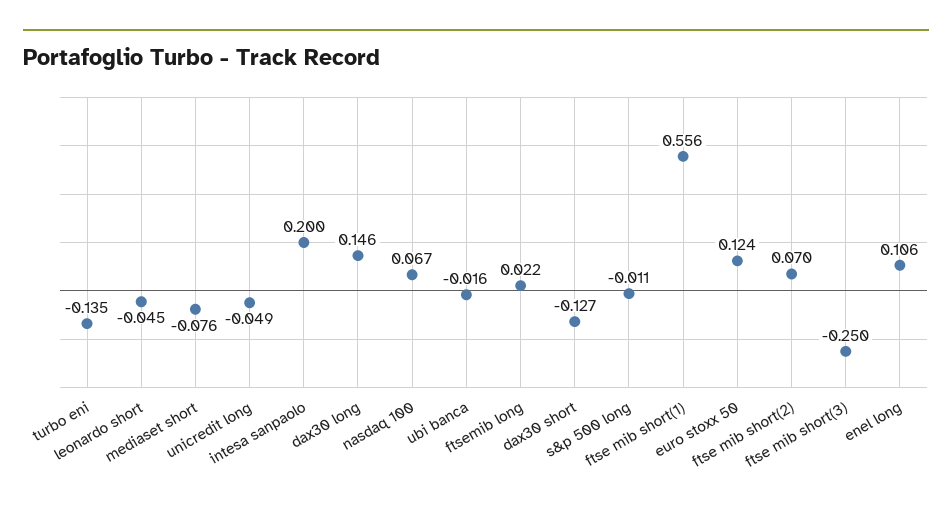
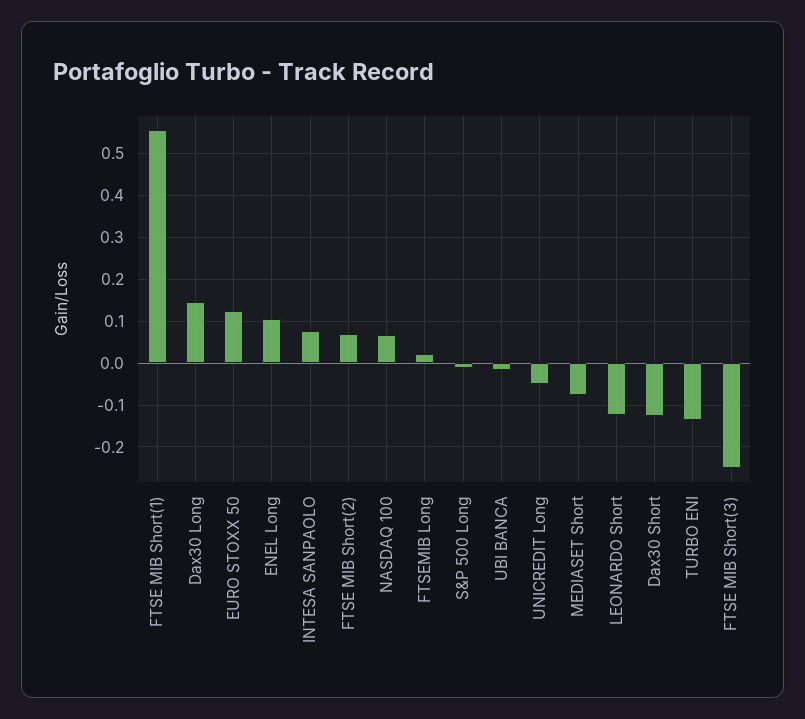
  {
    "turbo eni": -0.135,
-   "leonardo short": -0.045,
+   "leonardo short": -0.12,
    "mediaset short": -0.076,
    "unicredit long": -0.049,
-   "intesa sanpaolo": 0.2,
+   "intesa sanpaolo": 0.08,
    "dax30 long": 0.146,
    "nasdaq 100": 0.067,
    "ubi banca": -0.016,
    "ftsemib long": 0.022,
    "dax30 short": -0.127,
    "s&p 500 long": -0.011,
    "ftse mib short(1)": 0.556,
    "euro stoxx 50": 0.124,
    "ftse mib short(2)": 0.07,
    "ftse mib short(3)": -0.25,
    "enel long": 0.106
  }

